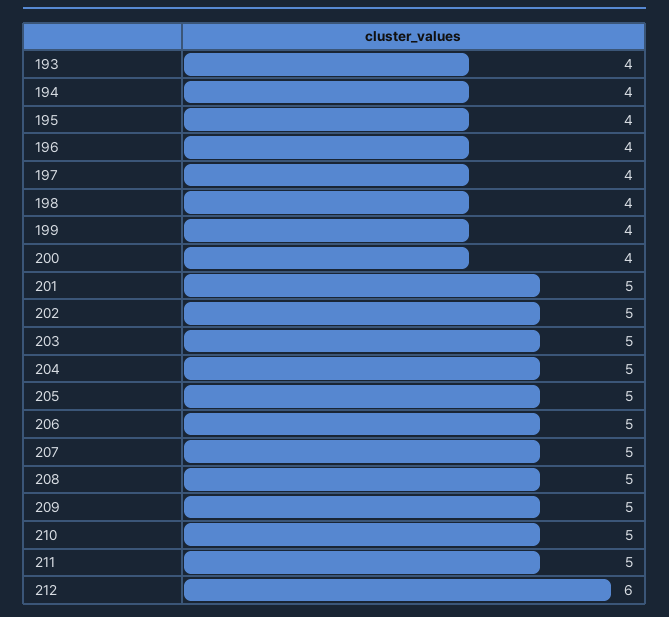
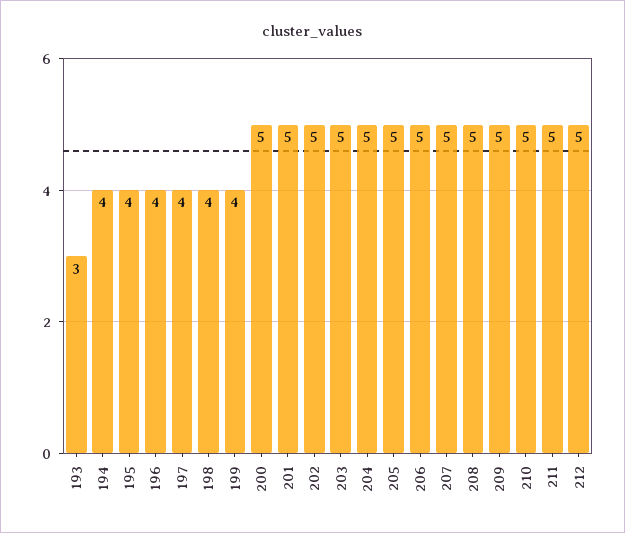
  {
-   "193": 4,
+   "193": 3,
    "194": 4,
    "195": 4,
    "196": 4,
    "197": 4,
    "198": 4,
    "199": 4,
-   "200": 4,
+   "200": 5,
    "201": 5,
    "202": 5,
    "203": 5,
    "204": 5,
    "205": 5,
    "206": 5,
    "207": 5,
    "208": 5,
    "209": 5,
    "210": 5,
    "211": 5,
-   "212": 6
+   "212": 5
  }

